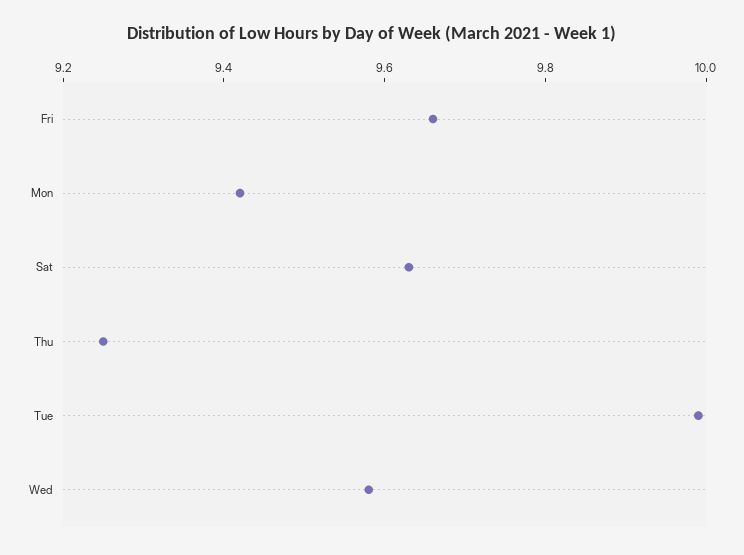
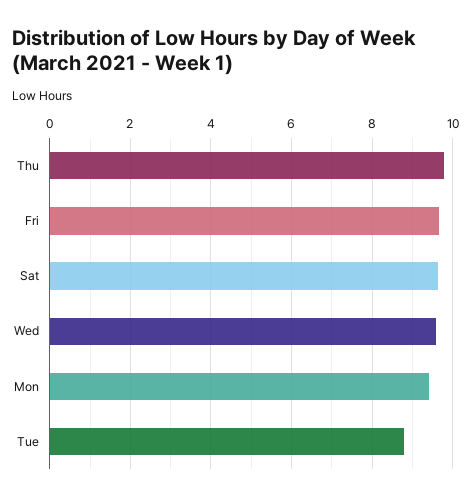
  {
    "Fri": 9.65,
    "Mon": 9.4,
    "Sat": 9.65,
-   "Thu": 9.25,
+   "Thu": 9.8,
-   "Tue": 10,
+   "Tue": 8.8,
    "Wed": 9.6
  }

